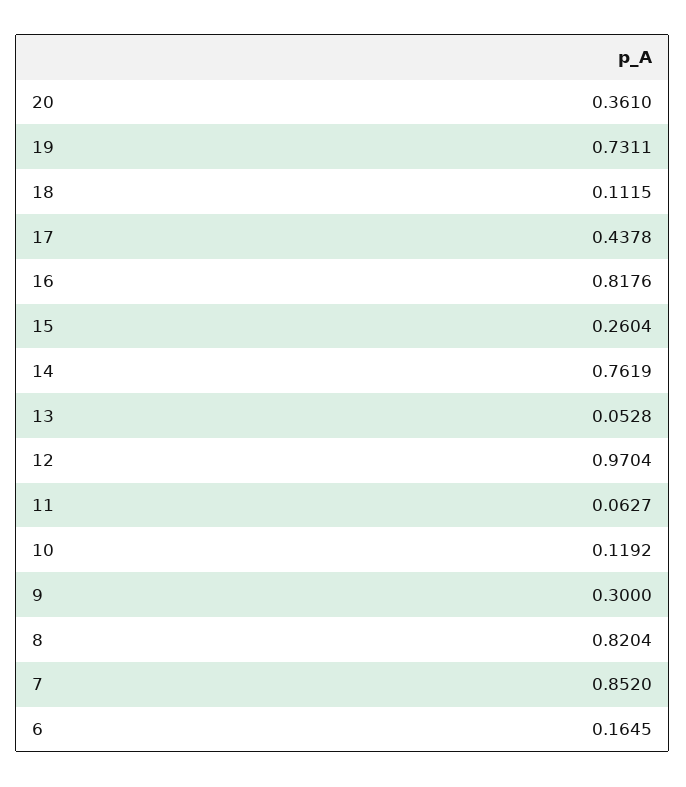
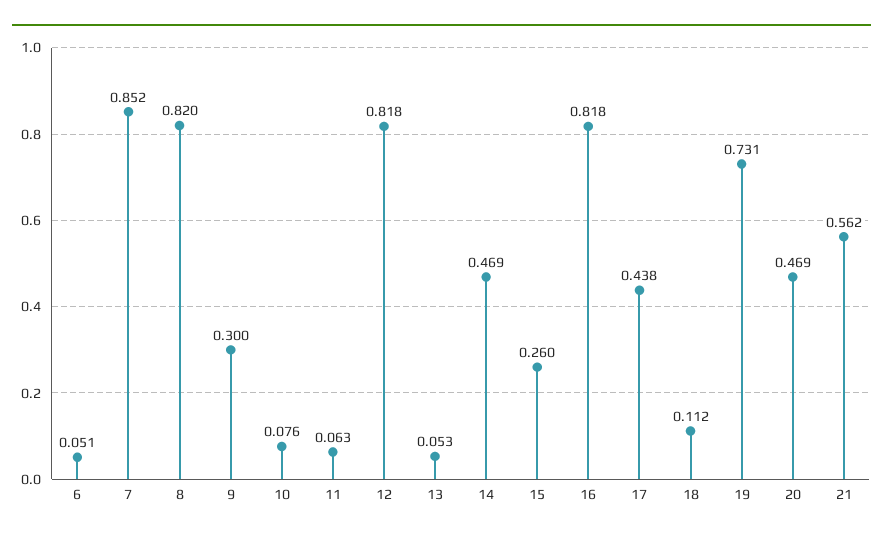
  {
-   "20": 0.361,
+   "20": 0.469,
    "19": 0.7311,
    "18": 0.1115,
    "17": 0.4378,
    "16": 0.8176,
    "15": 0.2604,
-   "14": 0.7619,
+   "14": 0.469,
    "13": 0.0528,
-   "12": 0.9704,
+   "12": 0.818,
    "11": 0.0627,
-   "10": 0.1192,
+   "10": 0.076,
    "9": 0.3,
    "8": 0.8204,
    "7": 0.852,
-   "6": 0.1645
+   "6": 0.051,
+   "21": 0.562
  }

